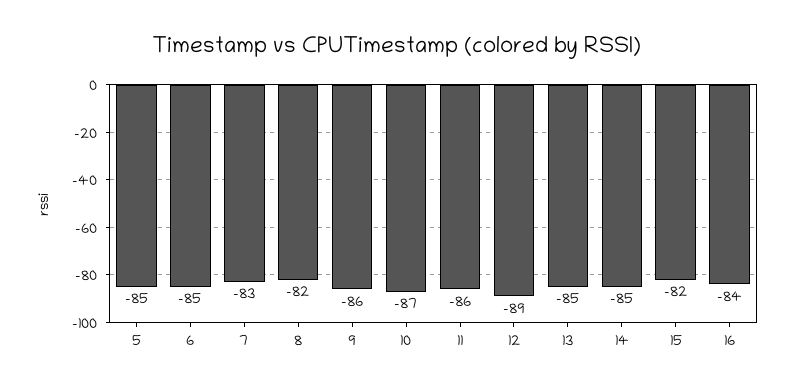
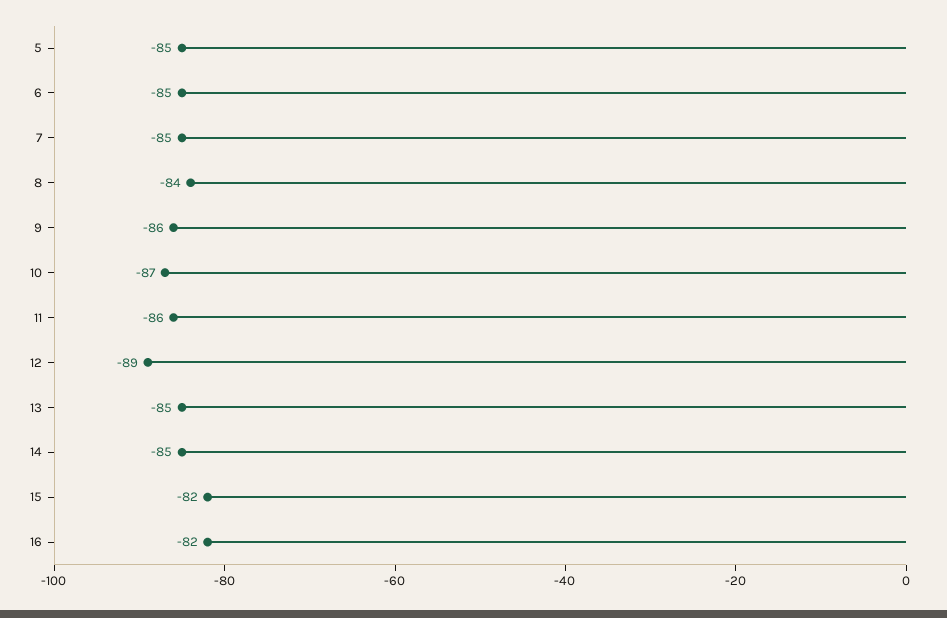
  {
    "5": -85,
    "6": -85,
-   "7": -83,
+   "7": -85,
-   "8": -82,
+   "8": -84,
    "9": -86,
    "10": -87,
    "11": -86,
    "12": -89,
    "13": -85,
    "14": -85,
    "15": -82,
-   "16": -84
+   "16": -82
  }

